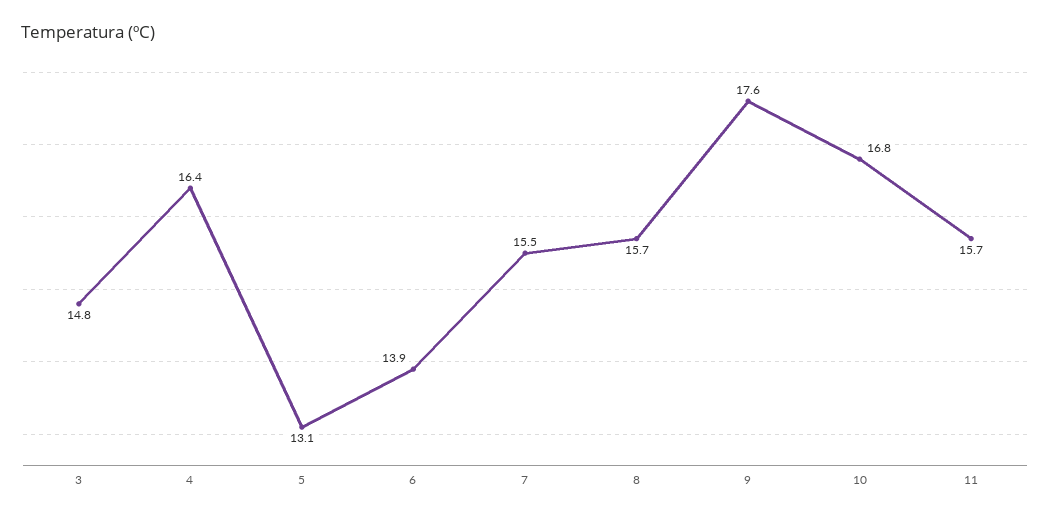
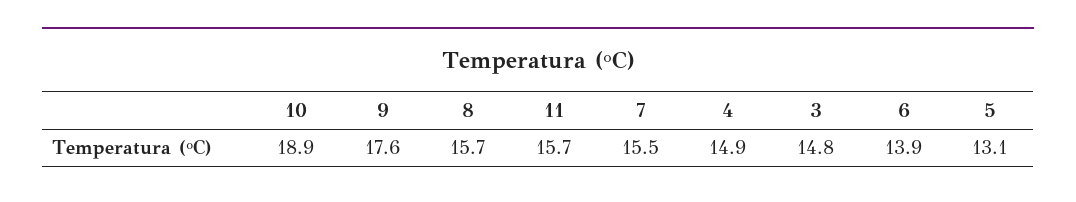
  {
    "3": 14.8,
-   "4": 16.4,
+   "4": 14.9,
    "5": 13.1,
    "6": 13.9,
    "7": 15.5,
    "8": 15.7,
    "9": 17.6,
-   "10": 16.8,
+   "10": 18.9,
    "11": 15.7
  }

